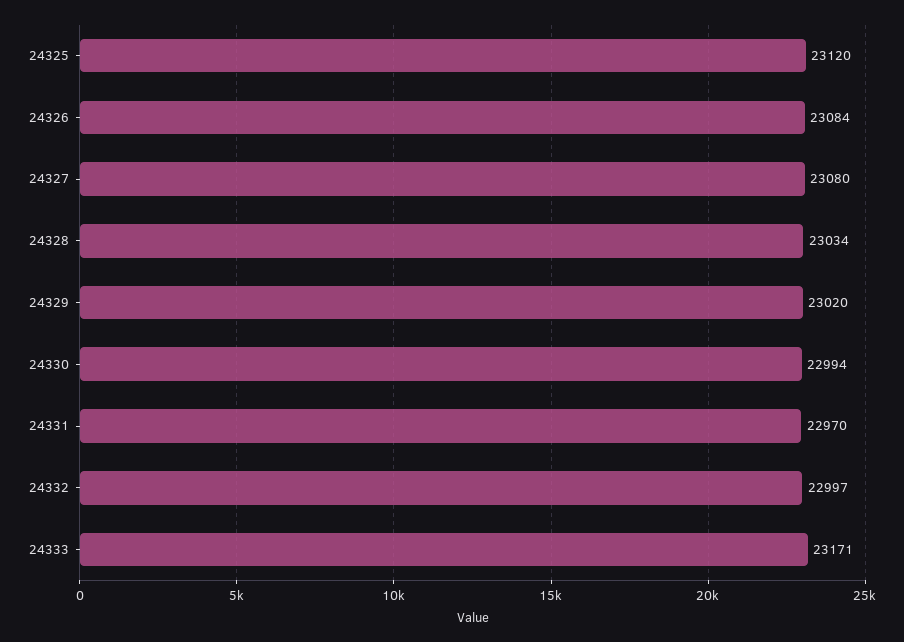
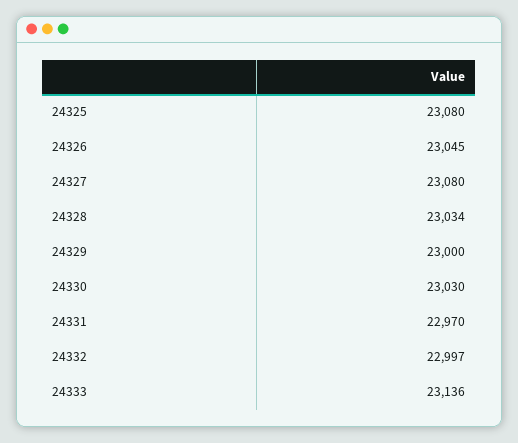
  {
-   "24325": 23120,
+   "24325": 23080,
-   "24326": 23084,
+   "24326": 23045,
    "24327": 23080,
    "24328": 23034,
-   "24329": 23020,
+   "24329": 23000,
-   "24330": 22994,
+   "24330": 23030,
    "24331": 22970,
    "24332": 22997,
-   "24333": 23171
+   "24333": 23136
  }

